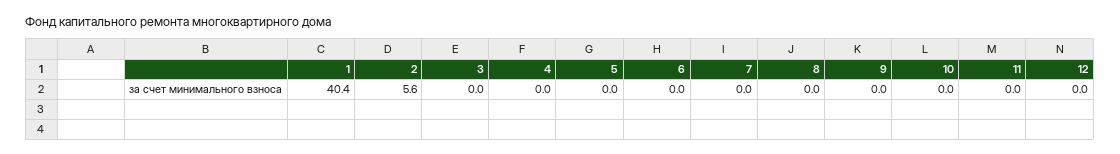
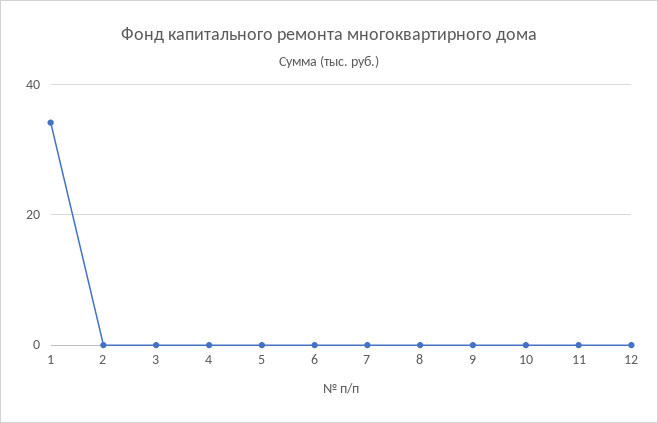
  {
-   "1": 40.4,
+   "1": 34,
-   "2": 5.6,
+   "2": 0,
    "3": 0,
    "4": 0,
    "5": 0,
    "6": 0,
    "7": 0,
    "8": 0,
    "9": 0,
    "10": 0,
    "11": 0,
    "12": 0
  }

